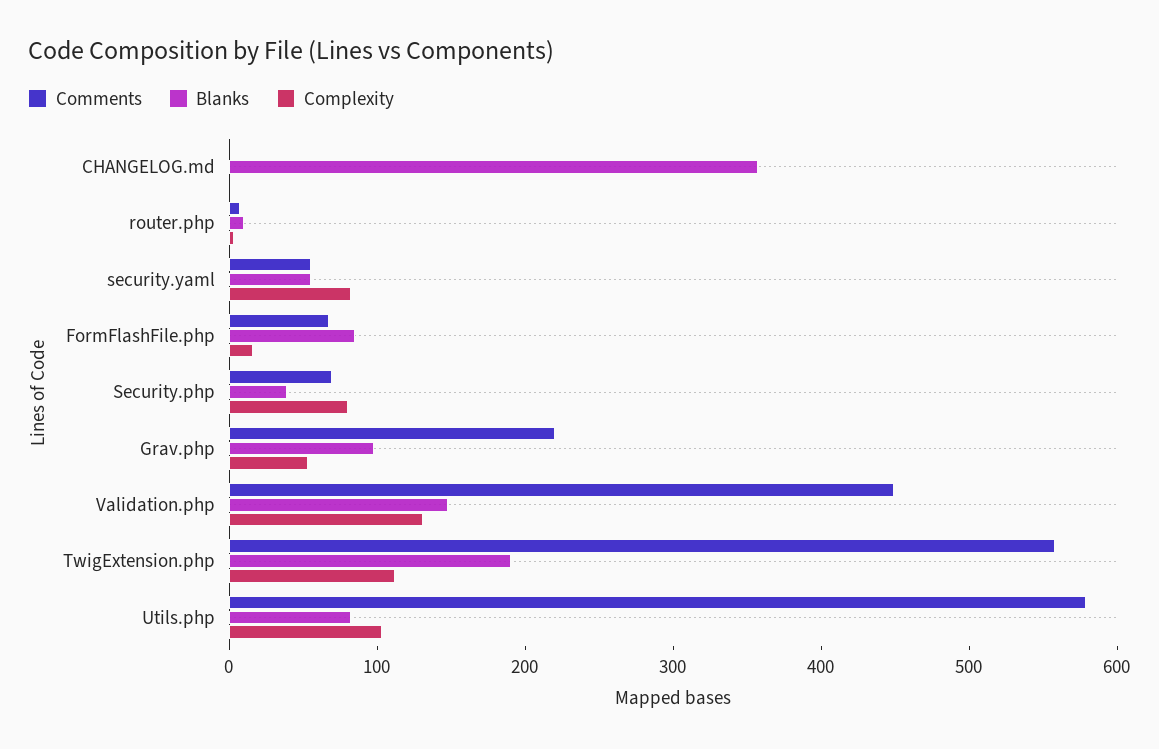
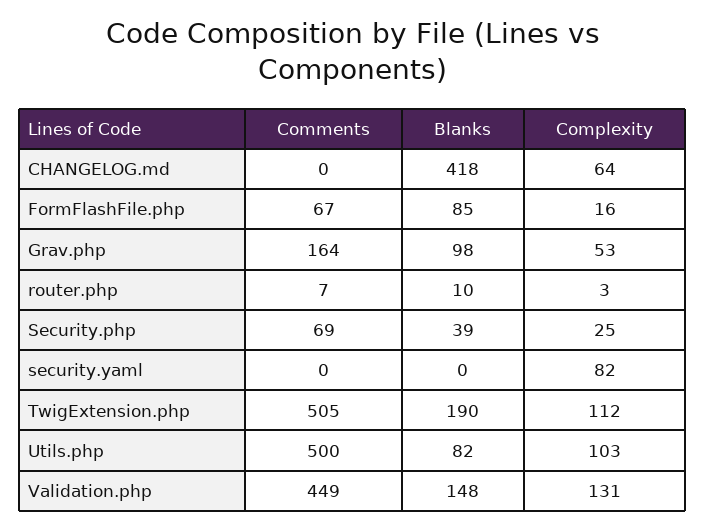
  {
    "Comments": {
      "CHANGELOG.md": 0,
      "router.php": 7,
-     "security.yaml": 60,
+     "security.yaml": 0,
      "FormFlashFile.php": 67,
      "Security.php": 69,
-     "Grav.php": 220,
+     "Grav.php": 164,
      "Validation.php": 449,
-     "TwigExtension.php": 560,
+     "TwigExtension.php": 505,
-     "Utils.php": 580
+     "Utils.php": 500
    },
    "Blanks": {
-     "CHANGELOG.md": 360,
+     "CHANGELOG.md": 418,
      "router.php": 10,
-     "security.yaml": 60,
+     "security.yaml": 0,
      "FormFlashFile.php": 85,
      "Security.php": 39,
      "Grav.php": 98,
      "Validation.php": 148,
      "TwigExtension.php": 190,
      "Utils.php": 82
    },
    "Complexity": {
-     "CHANGELOG.md": 0,
+     "CHANGELOG.md": 64,
      "router.php": 3,
      "security.yaml": 82,
      "FormFlashFile.php": 16,
-     "Security.php": 80,
+     "Security.php": 25,
      "Grav.php": 53,
      "Validation.php": 131,
      "TwigExtension.php": 112,
      "Utils.php": 103
    }
  }

